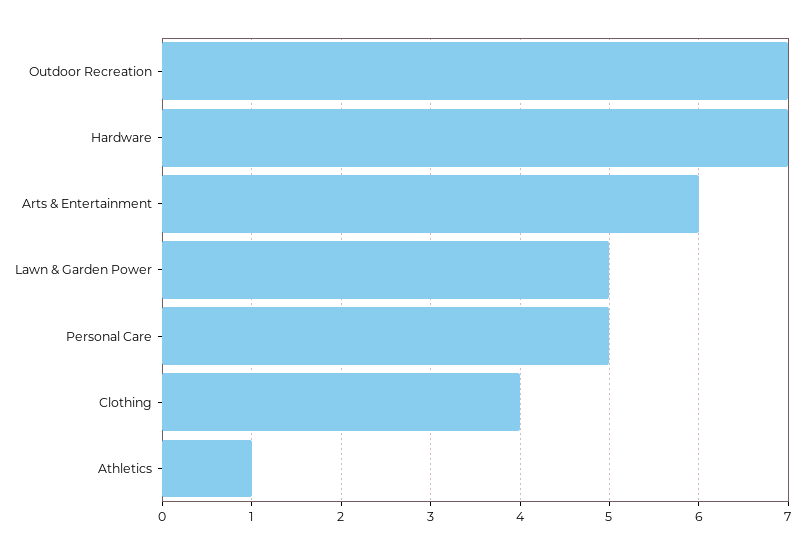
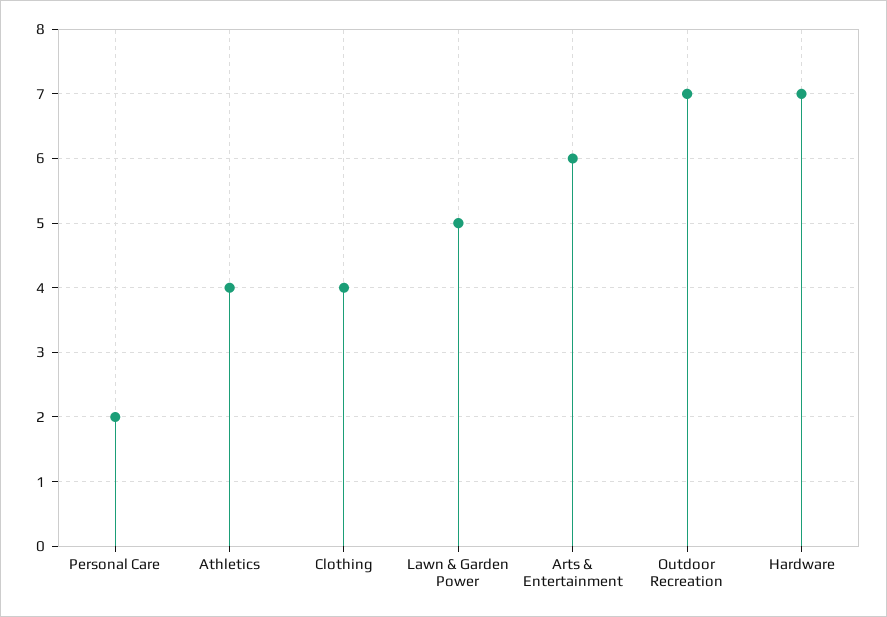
  {
    "Outdoor Recreation": 7,
    "Hardware": 7,
    "Arts & Entertainment": 6,
    "Lawn & Garden Power": 5,
-   "Personal Care": 5,
+   "Personal Care": 2,
    "Clothing": 4,
-   "Athletics": 1
+   "Athletics": 4
  }

